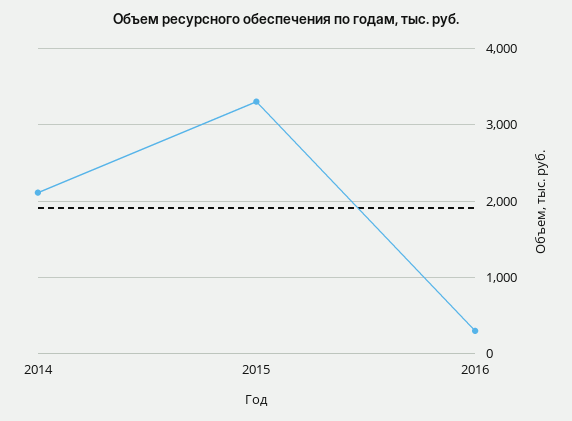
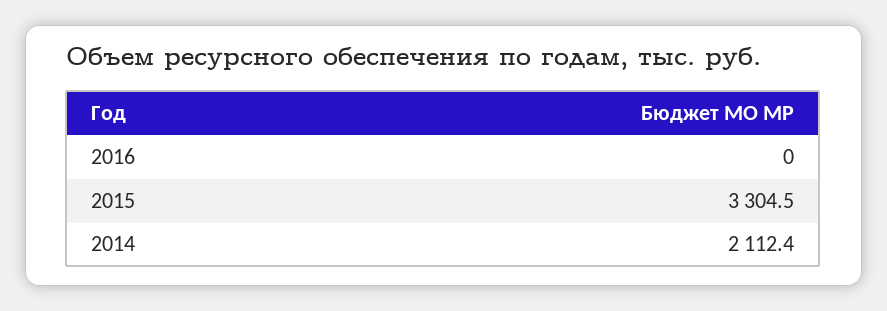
  {
    "2014": 2112.4,
    "2015": 3304.5,
-   "2016": 300
+   "2016": 0
  }

